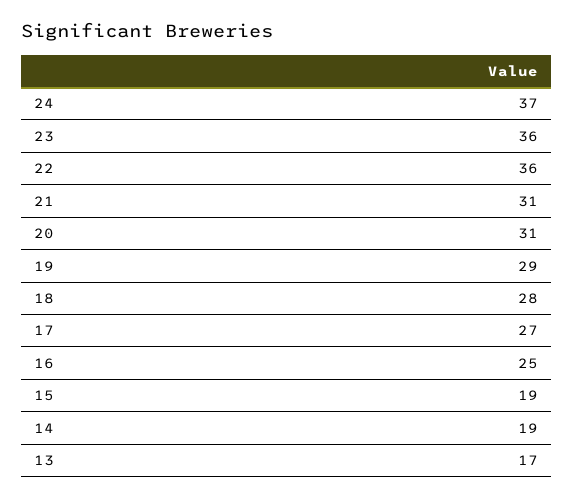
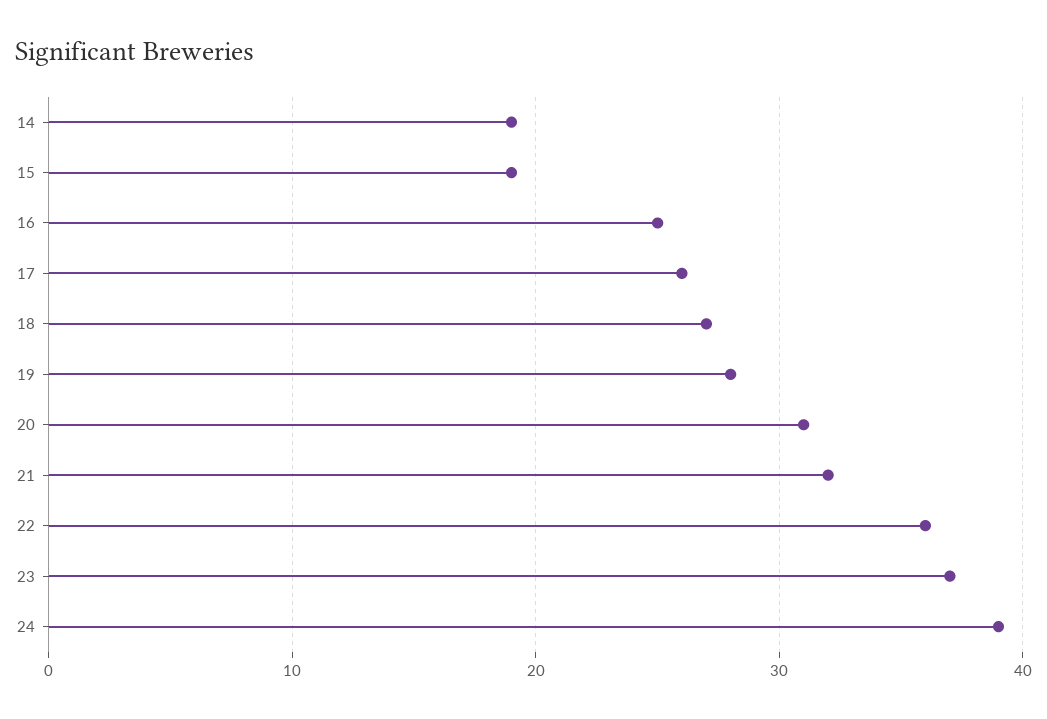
  {
-   "24": 37,
+   "24": 39,
-   "23": 36,
+   "23": 37,
    "22": 36,
-   "21": 31,
+   "21": 32,
    "20": 31,
-   "19": 29,
+   "19": 28,
-   "18": 28,
+   "18": 27,
-   "17": 27,
+   "17": 26,
    "16": 25,
    "15": 19,
-   "14": 19,
+   "14": 19
-   "13": 17
  }

